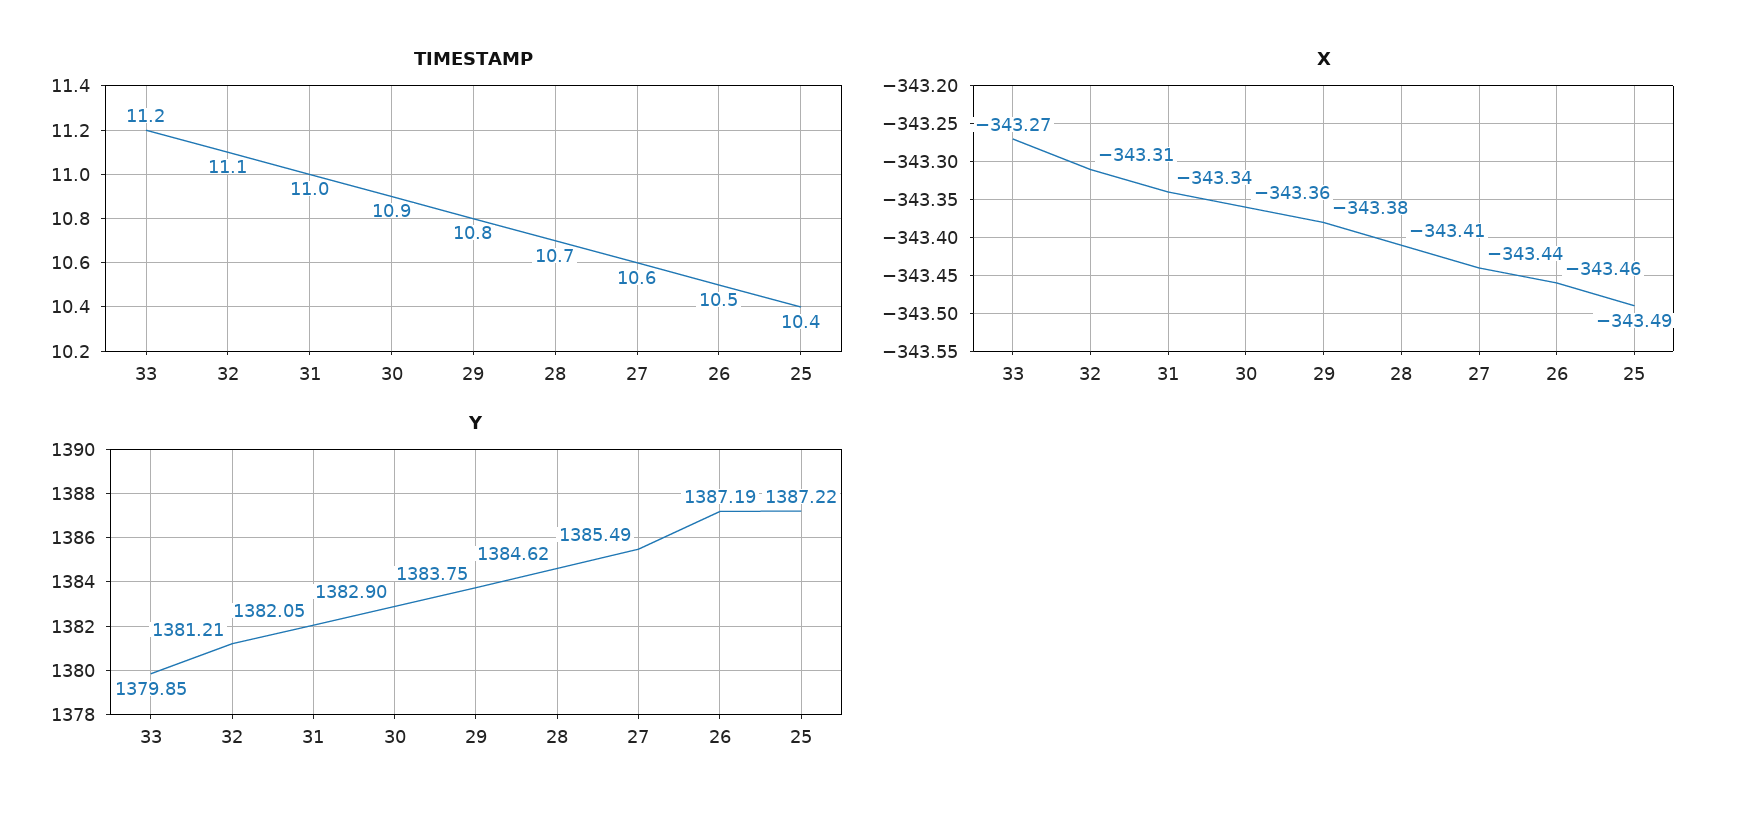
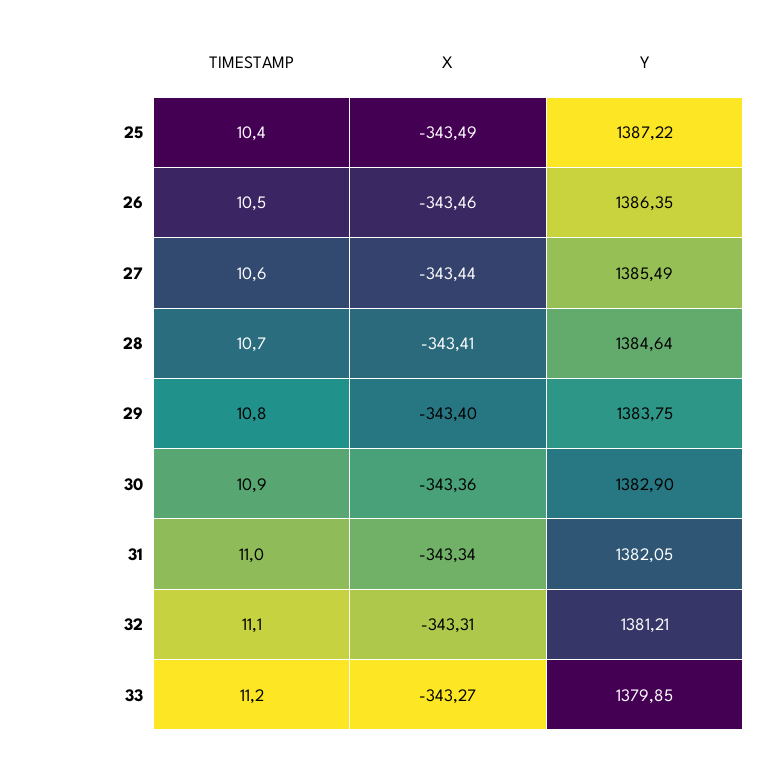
  {
    "TIMESTAMP": {
      "33": 11.2,
      "32": 11.1,
      "31": 11,
      "30": 10.9,
      "29": 10.8,
      "28": 10.7,
      "27": 10.6,
      "26": 10.5,
      "25": 10.4
    },
    "X": {
      "33": -343.27,
      "32": -343.31,
      "31": -343.34,
      "30": -343.36,
-     "29": -343.38,
+     "29": -343.4,
      "28": -343.41,
      "27": -343.44,
      "26": -343.46,
      "25": -343.49
    },
    "Y": {
      "33": 1379.85,
      "32": 1381.21,
      "31": 1382.05,
      "30": 1382.9,
      "29": 1383.75,
-     "28": 1384.62,
+     "28": 1384.64,
      "27": 1385.49,
-     "26": 1387.19,
+     "26": 1386.35,
      "25": 1387.22
    }
  }

